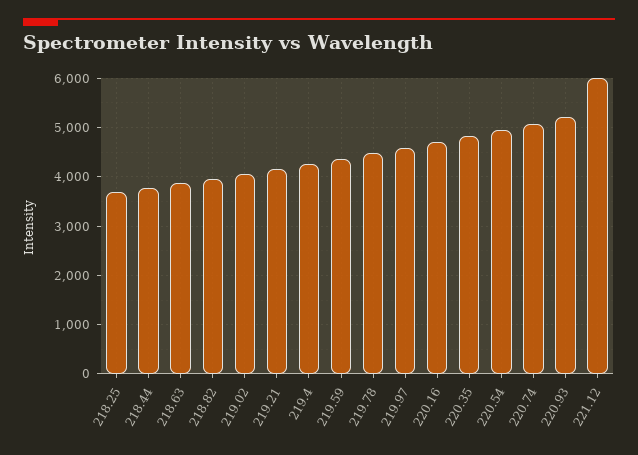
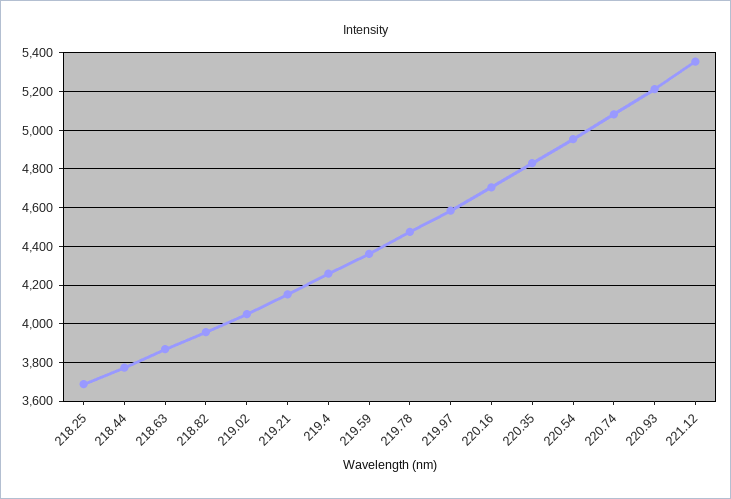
  {
    "218.25": 3700,
    "218.44": 3750,
    "218.63": 3850,
    "218.82": 3950,
    "219.02": 4050,
    "219.21": 4150,
    "219.4": 4250,
    "219.59": 4350,
    "219.78": 4500,
    "219.97": 4600,
    "220.16": 4700,
    "220.35": 4850,
    "220.54": 4950,
    "220.74": 5100,
    "220.93": 5200,
-   "221.12": 6000
+   "221.12": 5350
  }

